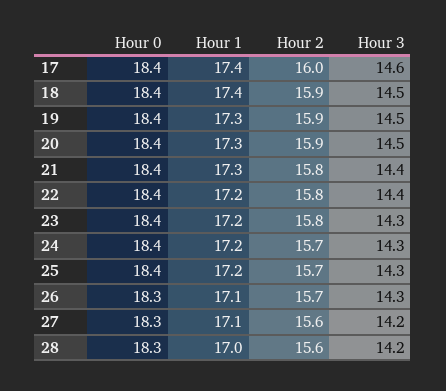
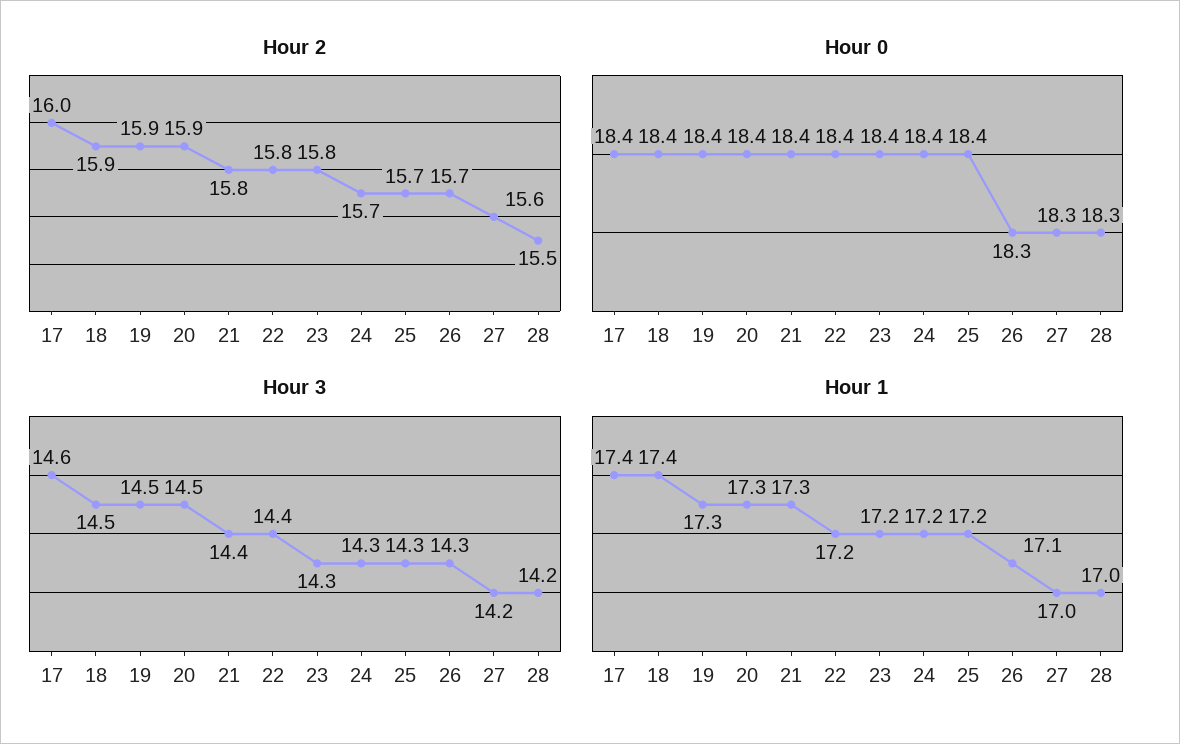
  {
    "Hour 0": {
      "17": 18.4,
      "18": 18.4,
      "19": 18.4,
      "20": 18.4,
      "21": 18.4,
      "22": 18.4,
      "23": 18.4,
      "24": 18.4,
      "25": 18.4,
      "26": 18.3,
      "27": 18.3,
      "28": 18.3
    },
    "Hour 1": {
      "17": 17.4,
      "18": 17.4,
      "19": 17.3,
      "20": 17.3,
      "21": 17.3,
      "22": 17.2,
      "23": 17.2,
      "24": 17.2,
      "25": 17.2,
      "26": 17.1,
-     "27": 17.1,
+     "27": 17,
      "28": 17
    },
    "Hour 2": {
      "17": 16,
      "18": 15.9,
      "19": 15.9,
      "20": 15.9,
      "21": 15.8,
      "22": 15.8,
      "23": 15.8,
      "24": 15.7,
      "25": 15.7,
      "26": 15.7,
      "27": 15.6,
-     "28": 15.6
+     "28": 15.5
    },
    "Hour 3": {
      "17": 14.6,
      "18": 14.5,
      "19": 14.5,
      "20": 14.5,
      "21": 14.4,
      "22": 14.4,
      "23": 14.3,
      "24": 14.3,
      "25": 14.3,
      "26": 14.3,
      "27": 14.2,
      "28": 14.2
    }
  }

